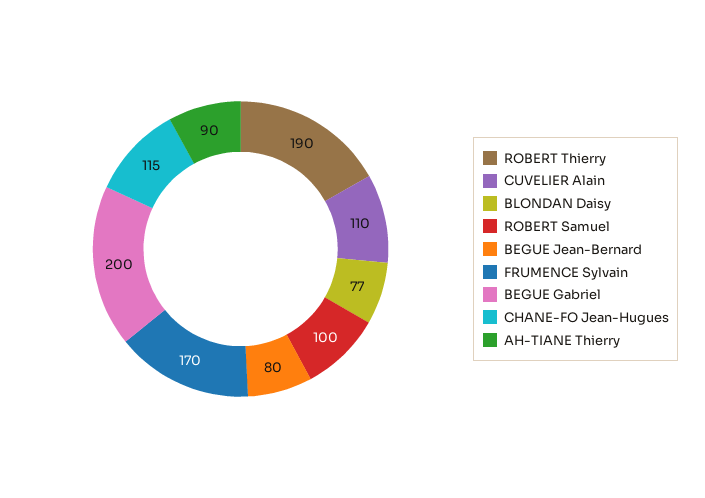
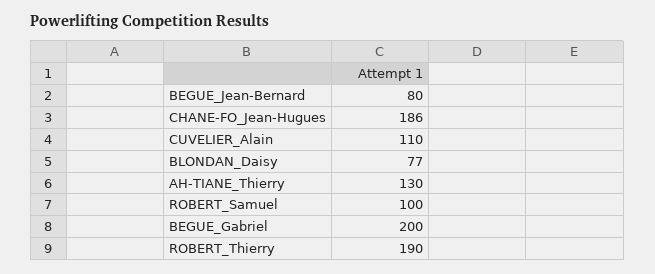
  {
    "ROBERT Thierry": 190,
    "CUVELIER Alain": 110,
    "BLONDAN Daisy": 77,
    "ROBERT Samuel": 100,
    "BEGUE Jean-Bernard": 80,
-   "FRUMENCE Sylvain": 170,
    "BEGUE Gabriel": 200,
-   "CHANE-FO Jean-Hugues": 115,
+   "CHANE-FO Jean-Hugues": 186,
-   "AH-TIANE Thierry": 90
+   "AH-TIANE Thierry": 130
  }

